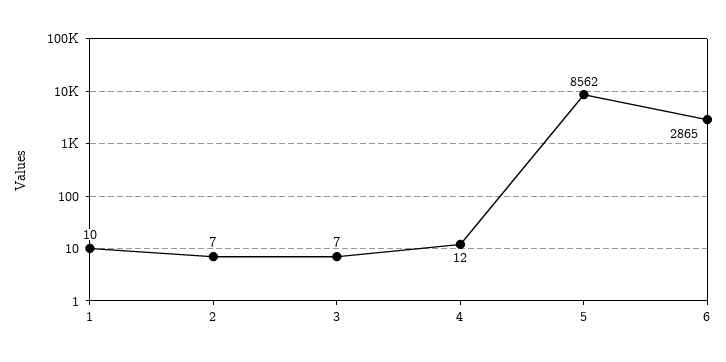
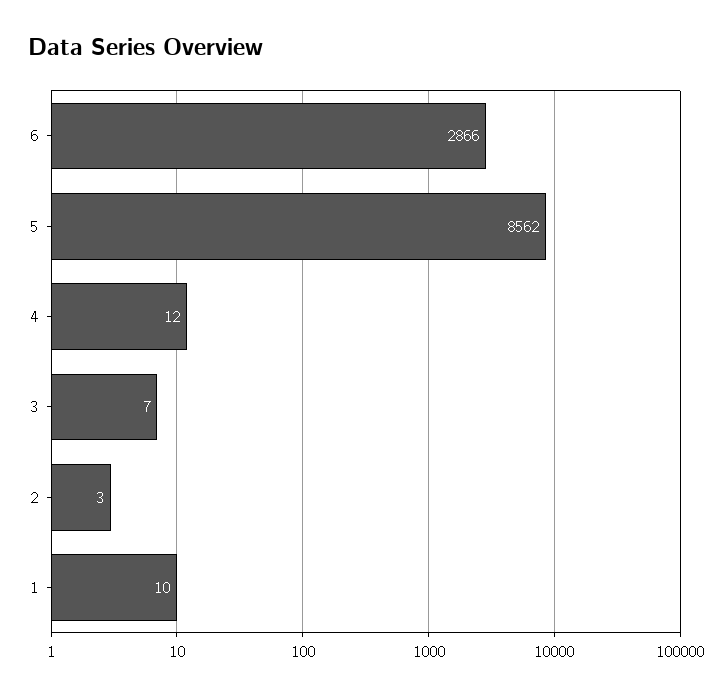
  {
    "1": 10,
-   "2": 7,
+   "2": 3,
    "3": 7,
    "4": 12,
    "5": 8562,
-   "6": 2865
+   "6": 2866
  }

